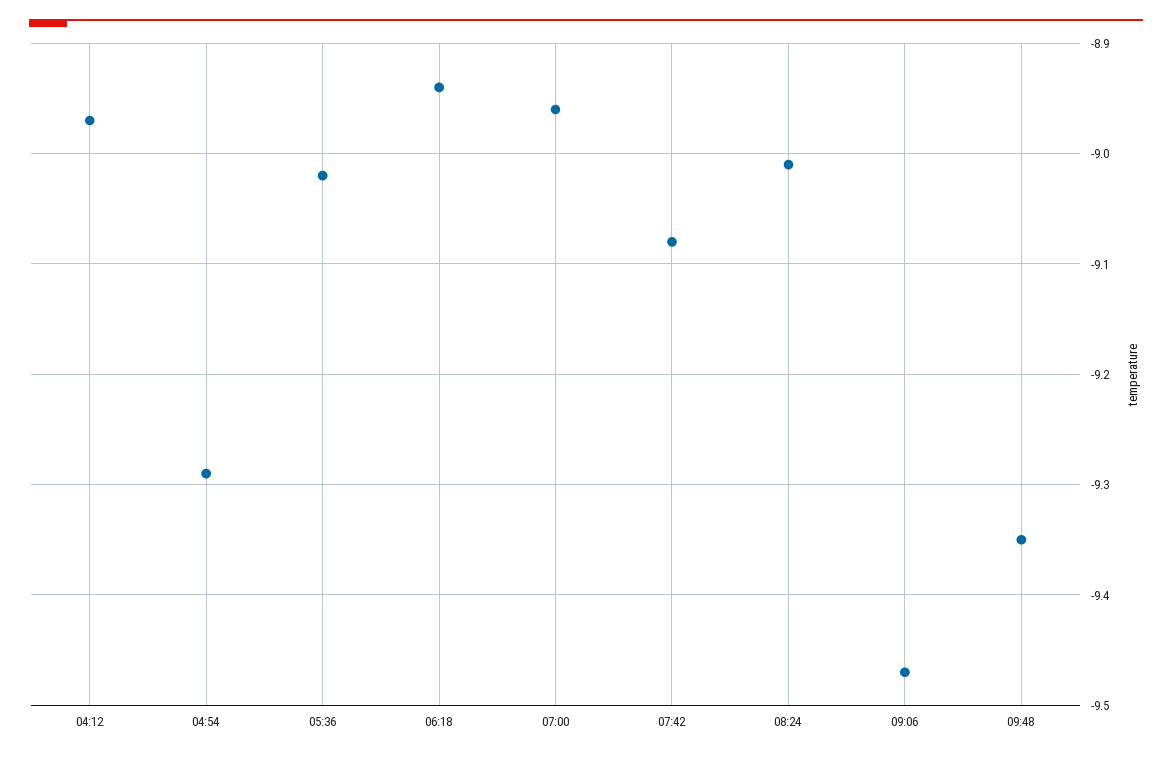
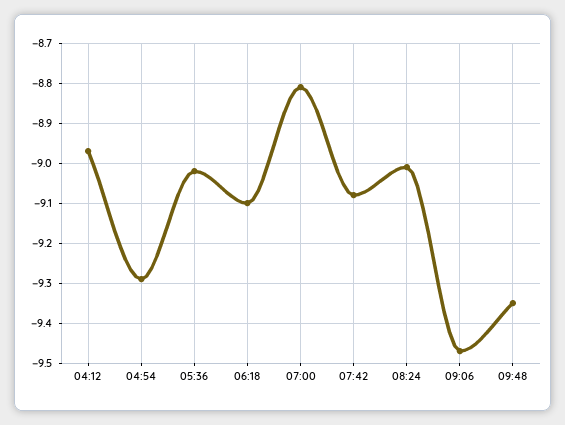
  {
    "04:12": -8.97,
    "04:54": -9.29,
    "05:36": -9.02,
-   "06:18": -8.94,
+   "06:18": -9.1,
-   "07:00": -8.96,
+   "07:00": -8.8,
    "07:42": -9.08,
    "08:24": -9.01,
    "09:06": -9.47,
    "09:48": -9.35
  }

